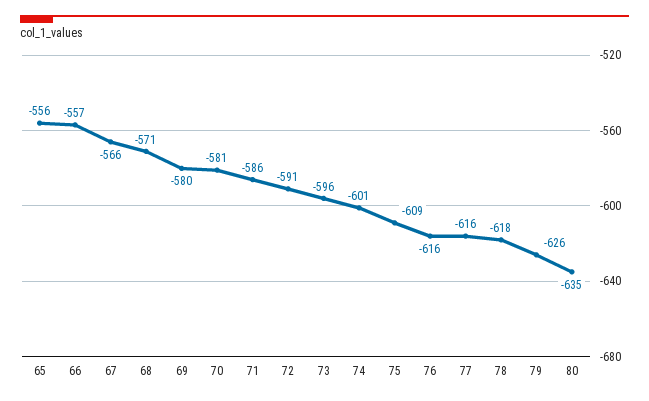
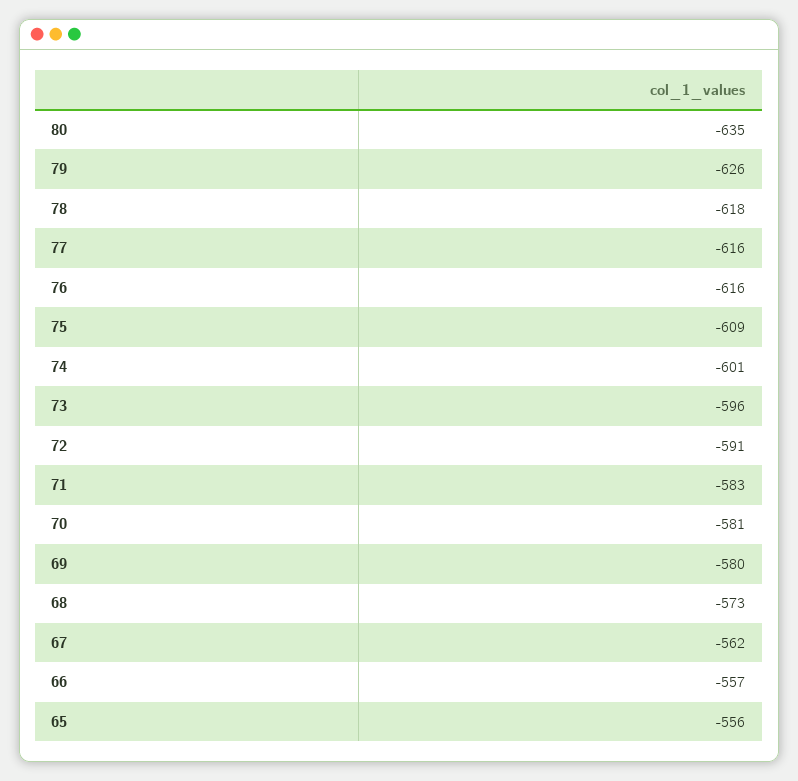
  {
    "65": -556,
    "66": -557,
-   "67": -566,
+   "67": -562,
-   "68": -571,
+   "68": -573,
    "69": -580,
    "70": -581,
-   "71": -586,
+   "71": -583,
    "72": -591,
    "73": -596,
    "74": -601,
    "75": -609,
    "76": -616,
    "77": -616,
    "78": -618,
    "79": -626,
    "80": -635
  }

